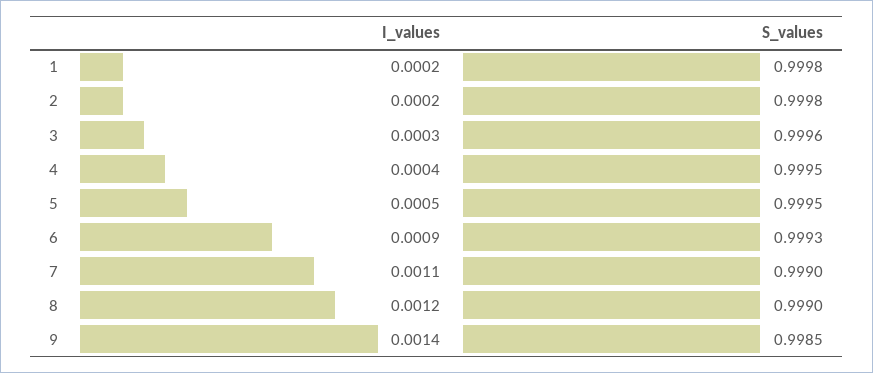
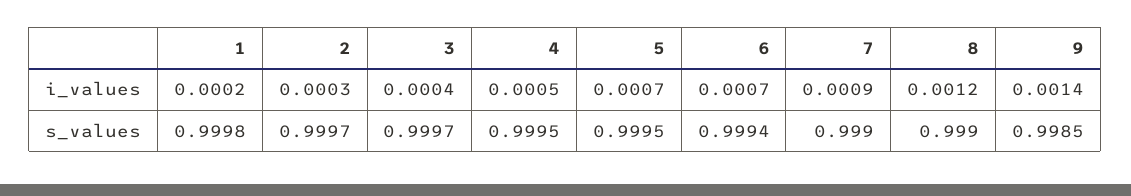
  {
    "I_values": {
      "1": 0.0002,
-     "2": 0.0002,
+     "2": 0.0003,
-     "3": 0.0003,
+     "3": 0.0004,
-     "4": 0.0004,
+     "4": 0.0005,
-     "5": 0.0005,
+     "5": 0.0007,
-     "6": 0.0009,
+     "6": 0.0007,
-     "7": 0.0011,
+     "7": 0.0009,
      "8": 0.0012,
      "9": 0.0014
    },
    "S_values": {
      "1": 0.9998,
-     "2": 0.9998,
+     "2": 0.9997,
-     "3": 0.9996,
+     "3": 0.9997,
      "4": 0.9995,
      "5": 0.9995,
-     "6": 0.9993,
+     "6": 0.9994,
      "7": 0.999,
      "8": 0.999,
      "9": 0.9985
    }
  }

